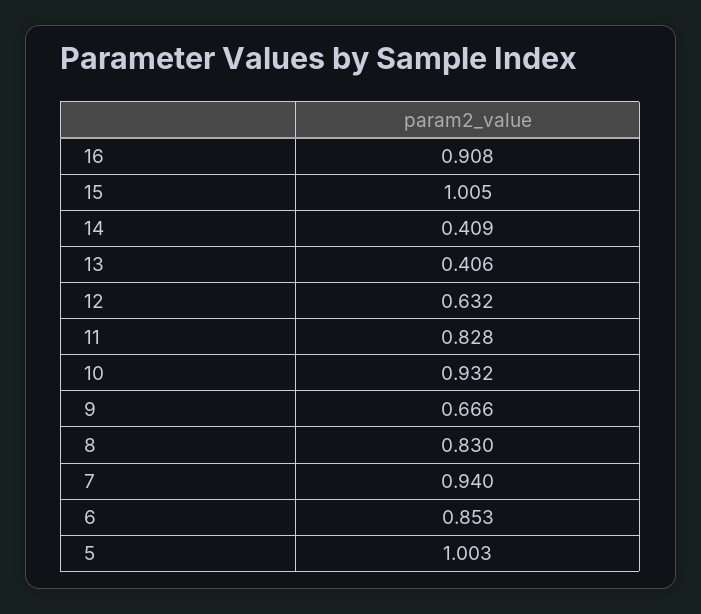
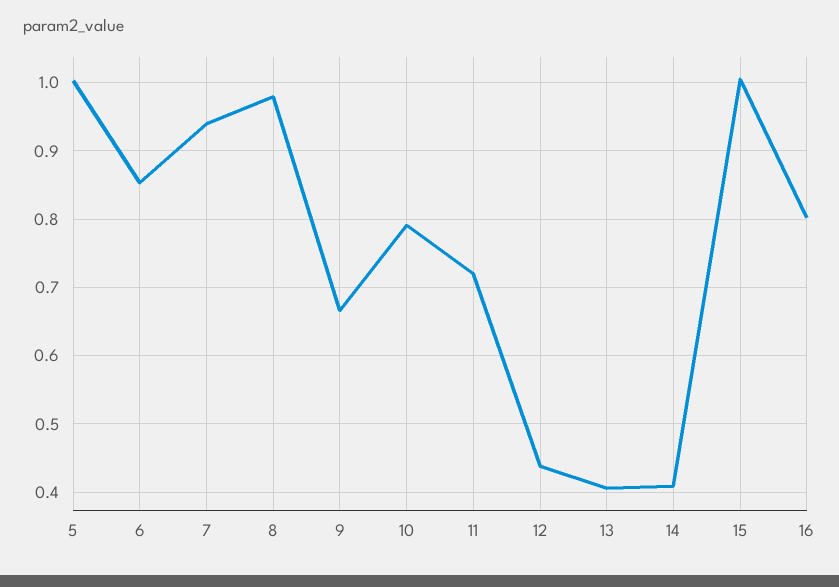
  {
-   "16": 0.908,
+   "16": 0.8,
    "15": 1.005,
    "14": 0.409,
    "13": 0.406,
-   "12": 0.632,
+   "12": 0.44,
-   "11": 0.828,
+   "11": 0.72,
-   "10": 0.932,
+   "10": 0.79,
    "9": 0.666,
-   "8": 0.83,
+   "8": 0.98,
    "7": 0.94,
    "6": 0.853,
    "5": 1.003
  }

